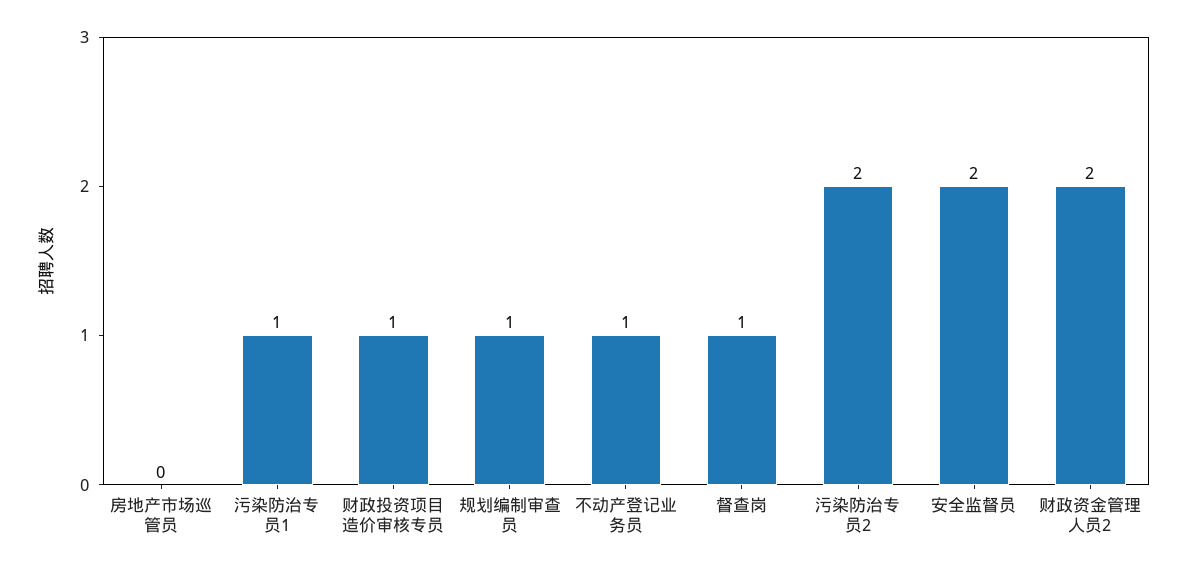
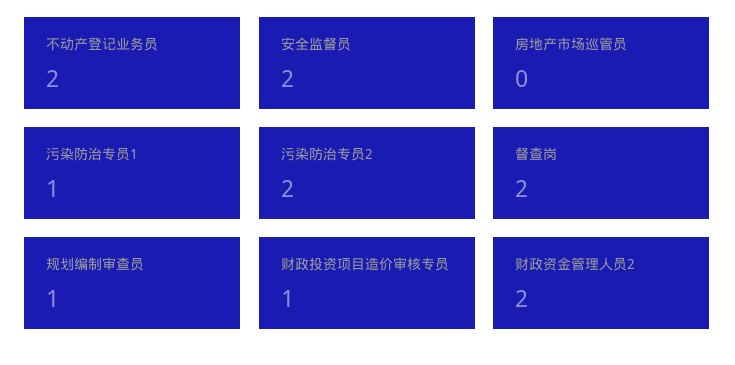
  {
    "房地产市场巡管员": 0,
    "污染防治专员1": 1,
    "财政投资项目造价审核专员": 1,
    "规划编制审查员": 1,
-   "不动产登记业务员": 1,
+   "不动产登记业务员": 2,
-   "督查岗": 1,
+   "督查岗": 2,
    "污染防治专员2": 2,
    "安全监督员": 2,
    "财政资金管理人员2": 2
  }

